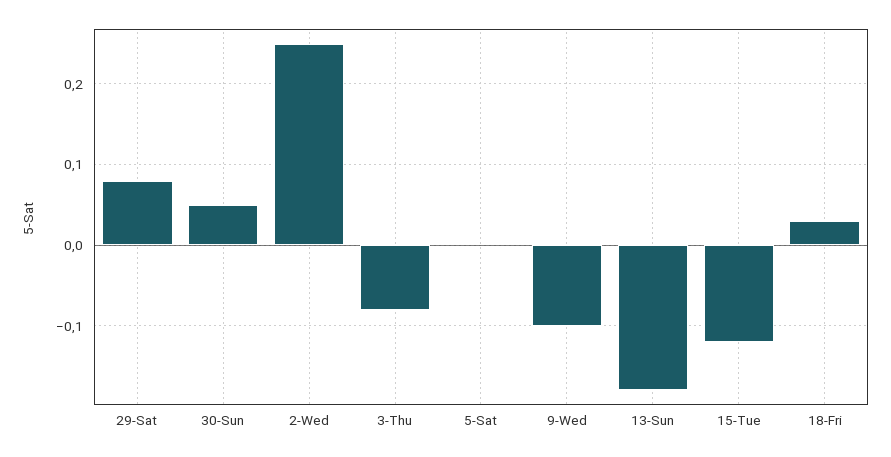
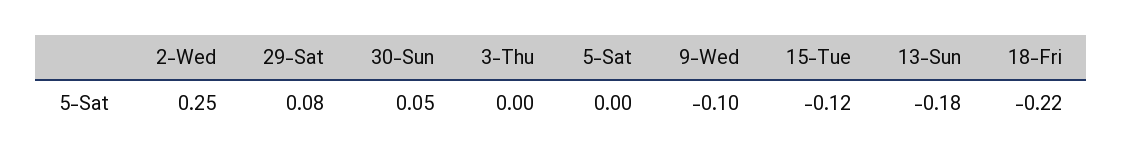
  {
    "29-Sat": 0.08,
    "30-Sun": 0.05,
    "2-Wed": 0.25,
-   "3-Thu": -0.08,
+   "3-Thu": 0,
    "5-Sat": 0,
    "9-Wed": -0.1,
    "13-Sun": -0.18,
    "15-Tue": -0.12,
-   "18-Fri": 0.03
+   "18-Fri": -0.22
  }

